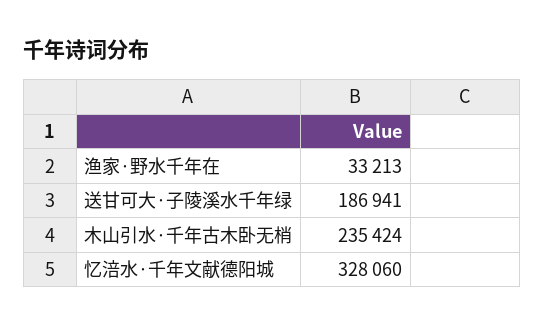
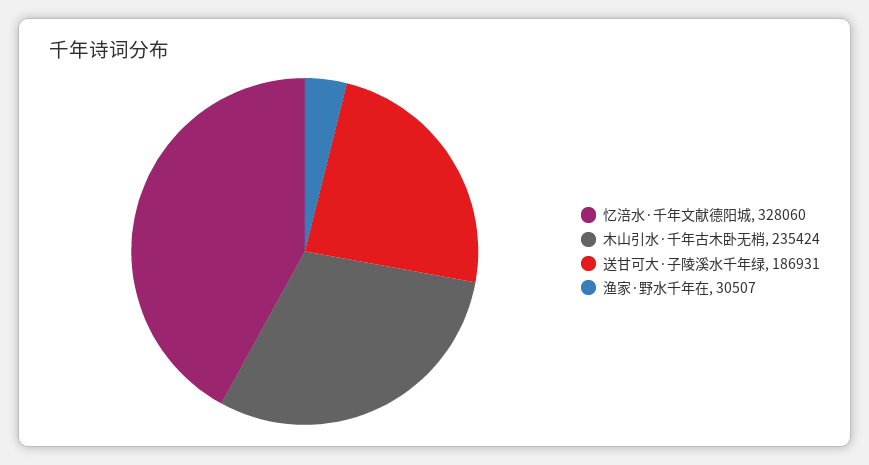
  {
-   "渔家·野水千年在": 33213,
+   "渔家·野水千年在": 30507,
-   "送甘可大·子陵溪水千年绿": 186941,
+   "送甘可大·子陵溪水千年绿": 186931,
    "木山引水·千年古木卧无梢": 235424,
    "忆涪水·千年文献德阳城": 328060
  }

